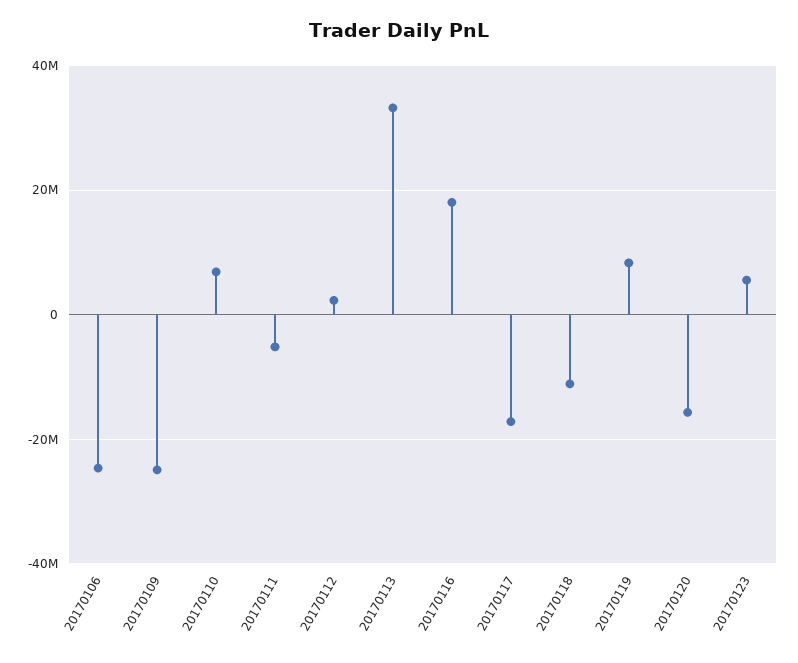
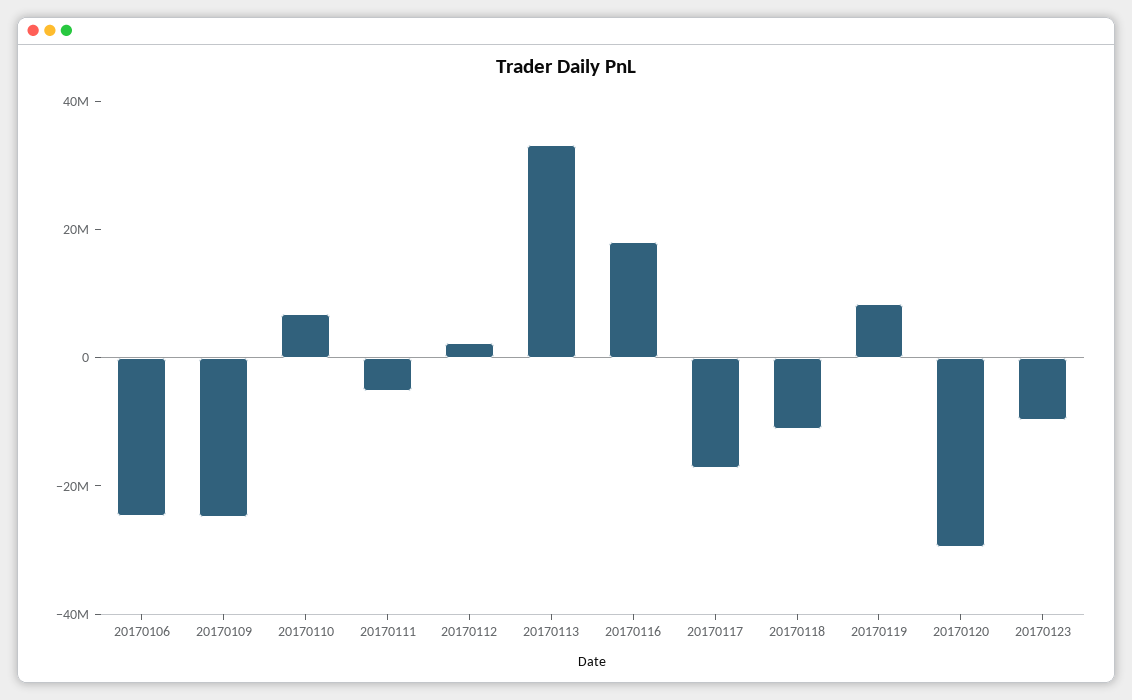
  {
    "20170106": -24000000,
    "20170109": -24000000,
    "20170110": 6000000,
    "20170111": -6000000,
    "20170112": 2000000,
    "20170113": 34000000,
    "20170116": 18000000,
    "20170117": -18000000,
    "20170118": -12000000,
    "20170119": 8000000,
-   "20170120": -16000000,
+   "20170120": -30000000,
-   "20170123": 6000000
+   "20170123": -10000000
  }

